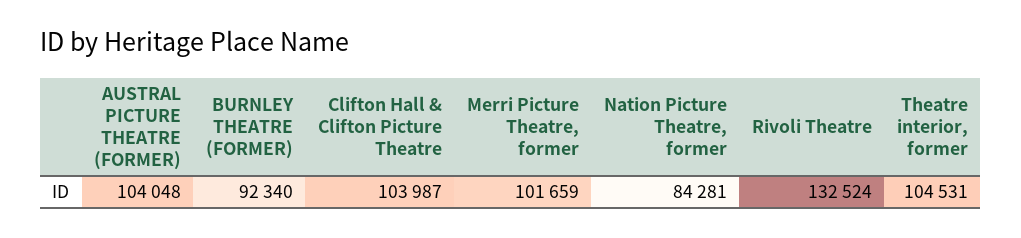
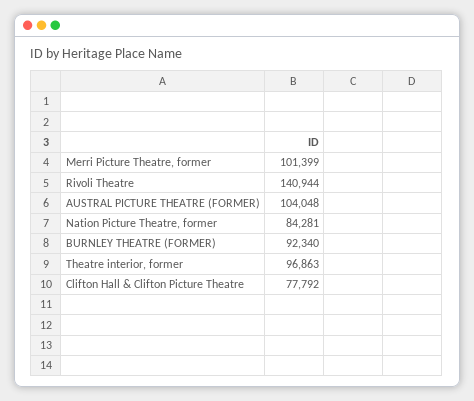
  {
    "AUSTRAL PICTURE THEATRE (FORMER)": 104048,
    "BURNLEY THEATRE (FORMER)": 92340,
-   "Clifton Hall & Clifton Picture Theatre": 103987,
+   "Clifton Hall & Clifton Picture Theatre": 77792,
-   "Merri Picture Theatre, former": 101659,
+   "Merri Picture Theatre, former": 101399,
    "Nation Picture Theatre, former": 84281,
-   "Rivoli Theatre": 132524,
+   "Rivoli Theatre": 140944,
-   "Theatre interior, former": 104531
+   "Theatre interior, former": 96863
  }

